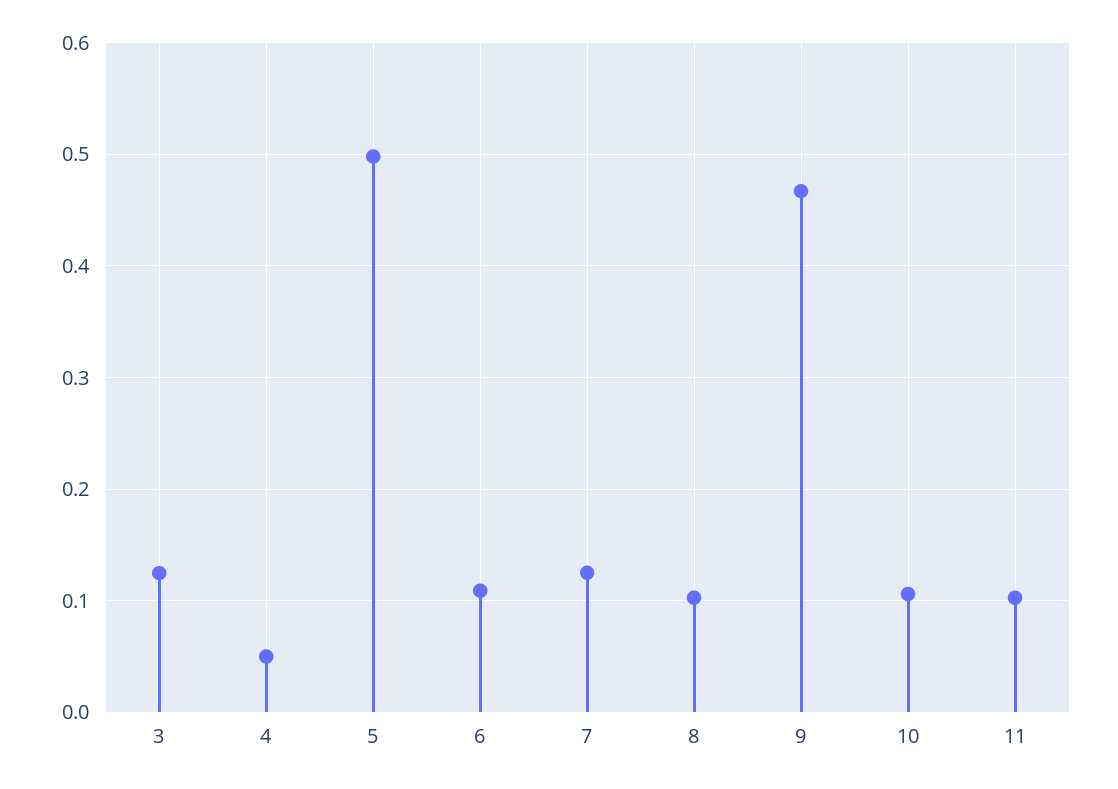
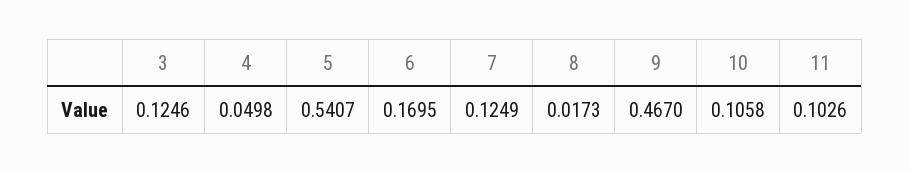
  {
    "3": 0.1246,
    "4": 0.0498,
-   "5": 0.5,
+   "5": 0.5407,
-   "6": 0.11,
+   "6": 0.1695,
    "7": 0.1249,
-   "8": 0.1,
+   "8": 0.0173,
    "9": 0.467,
    "10": 0.1058,
    "11": 0.1026
  }

